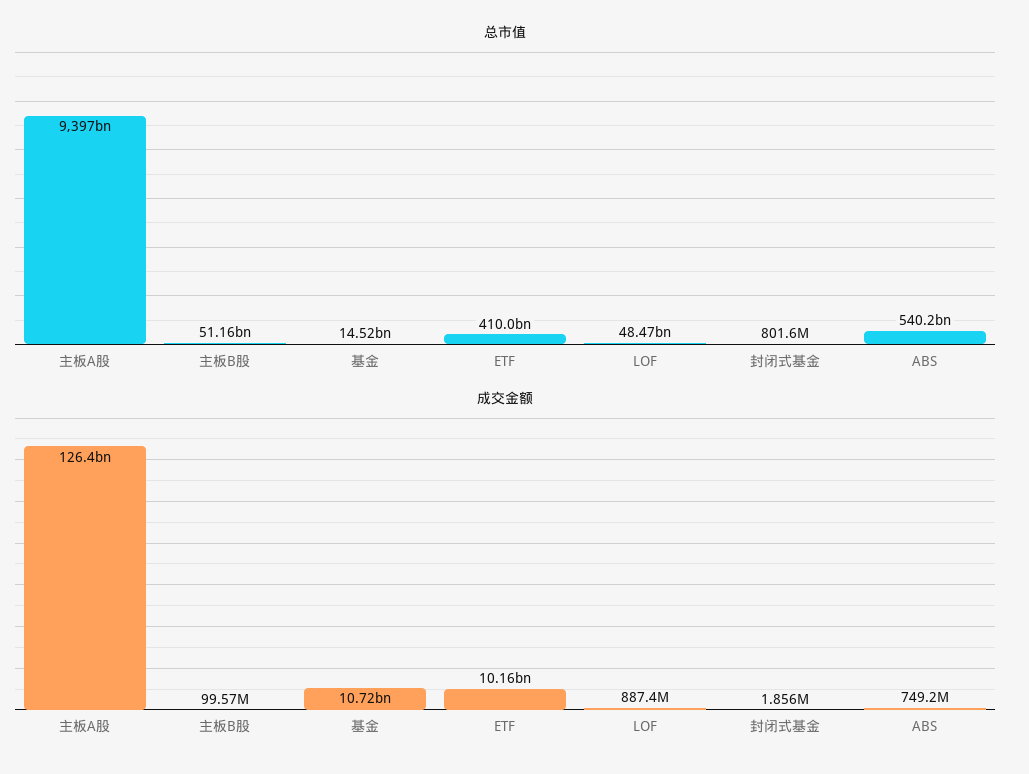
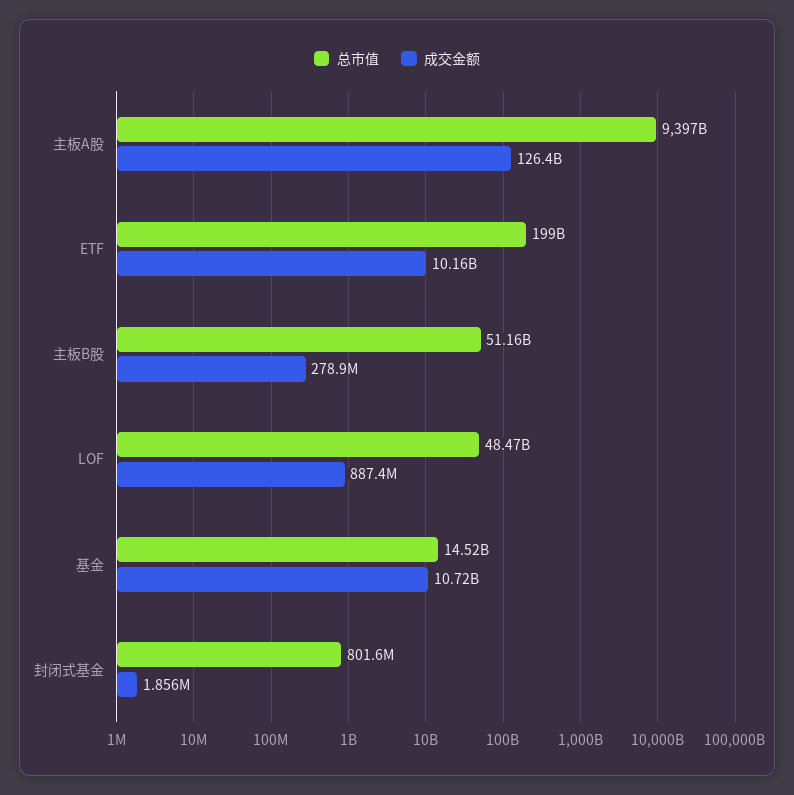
  {
    "总市值": {
      "主板A股": 9397000000000,
      "主板B股": 51160000000,
      "基金": 14520000000,
-     "ETF": 410000000000,
+     "ETF": 199000000000,
      "LOF": 48470000000,
-     "封闭式基金": 801600000,
+     "封闭式基金": 801600000
-     "ABS": 540200000000
    },
    "成交金额": {
      "主板A股": 126400000000,
-     "主板B股": 99570000,
+     "主板B股": 278900000,
      "基金": 10720000000,
      "ETF": 10160000000,
      "LOF": 887400000,
-     "封闭式基金": 1856000,
+     "封闭式基金": 1856000
-     "ABS": 749200000
    }
  }

